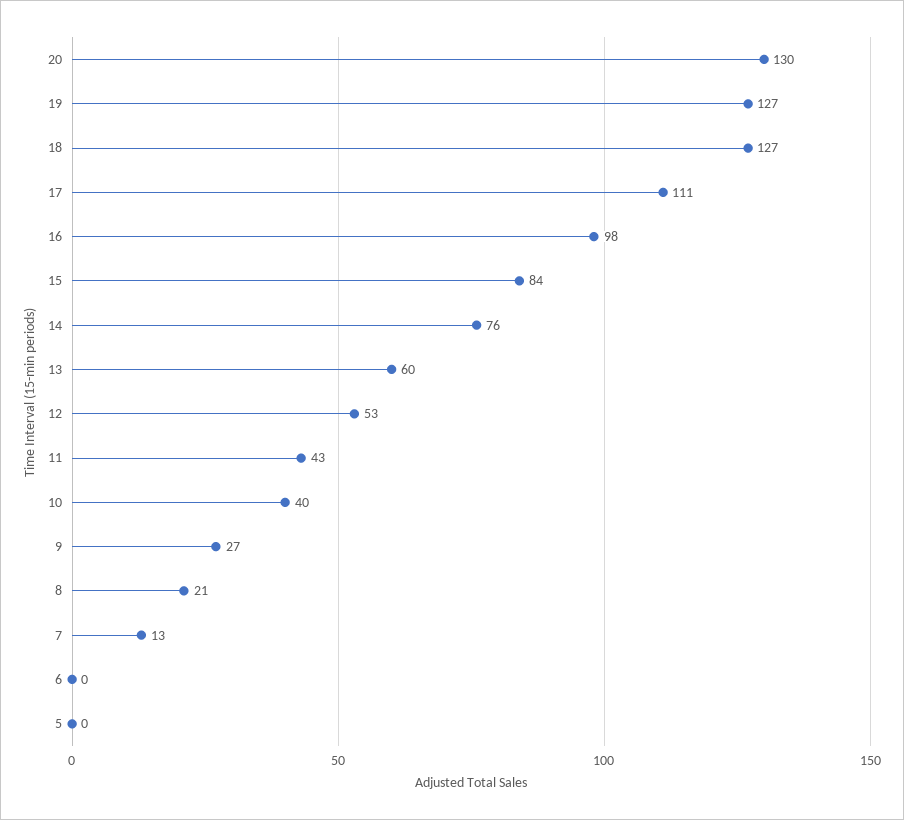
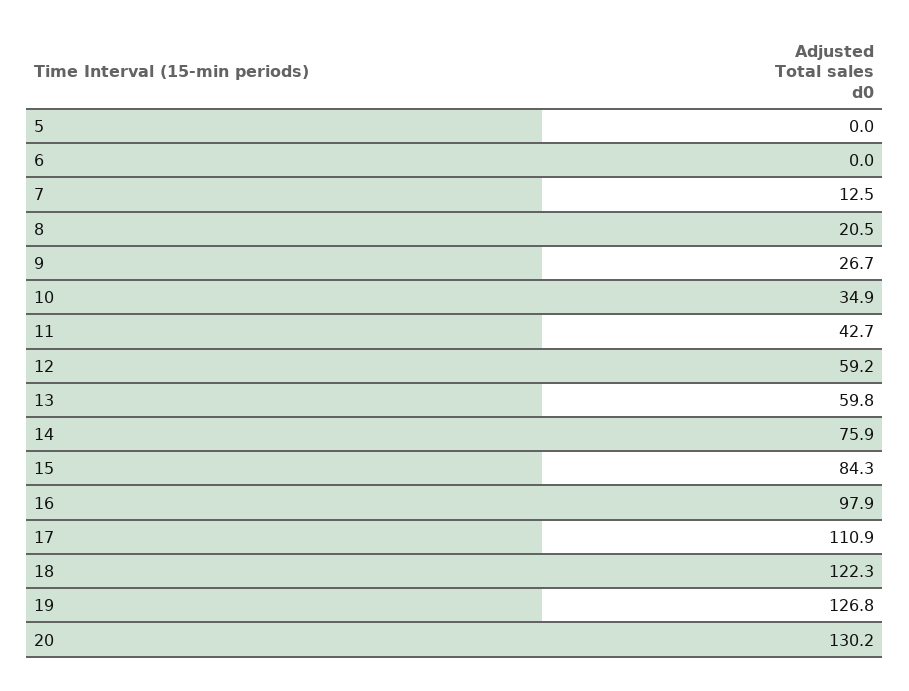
  {
    "20": 130.2,
    "19": 126.8,
-   "18": 127,
+   "18": 122.3,
    "17": 110.9,
    "16": 97.9,
    "15": 84.3,
    "14": 75.9,
    "13": 59.8,
-   "12": 53,
+   "12": 59.2,
    "11": 42.7,
-   "10": 40,
+   "10": 34.9,
    "9": 26.7,
    "8": 20.5,
    "7": 12.5,
    "6": 0,
    "5": 0
  }

